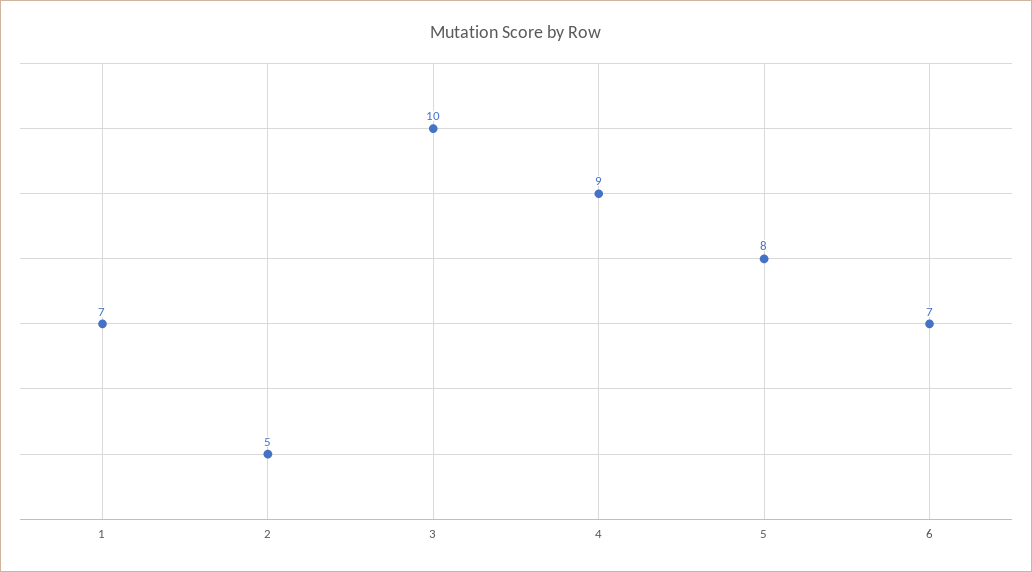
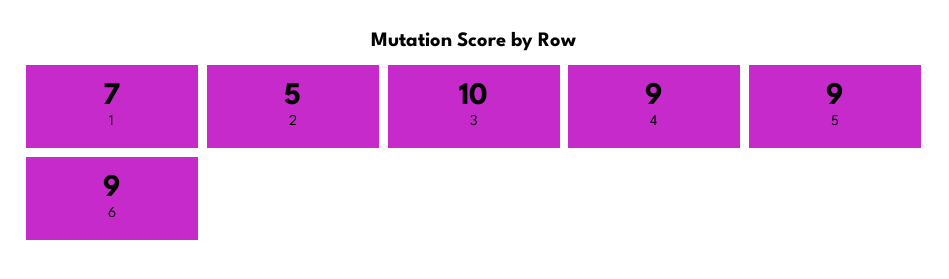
  {
    "1": 7,
    "2": 5,
    "3": 10,
    "4": 9,
-   "5": 8,
+   "5": 9,
-   "6": 7
+   "6": 9
  }

